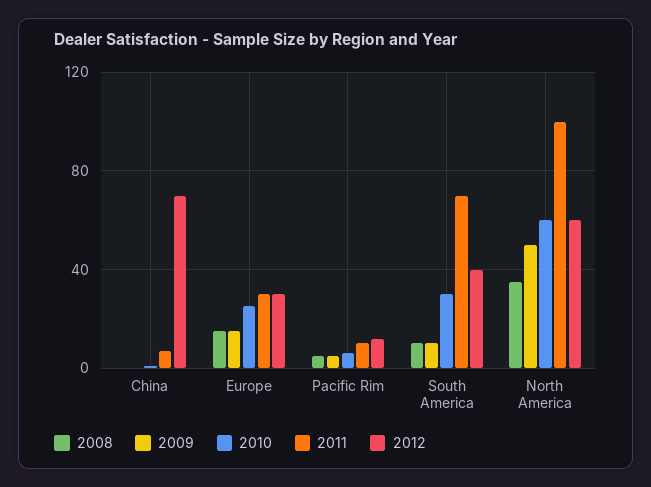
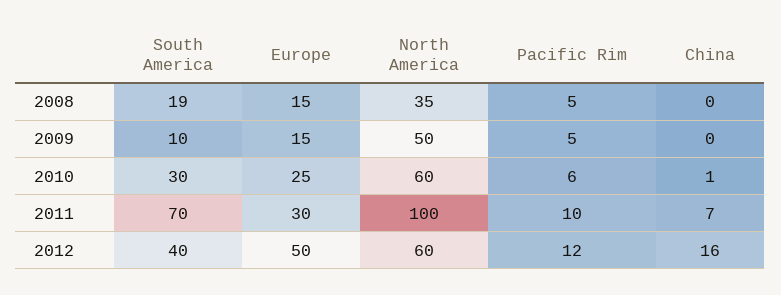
  {
    "2008": {
      "China": 0,
      "Europe": 15,
      "Pacific Rim": 5,
-     "South America": 10,
+     "South America": 19,
      "North America": 35
    },
    "2009": {
      "China": 0,
      "Europe": 15,
      "Pacific Rim": 5,
      "South America": 10,
      "North America": 50
    },
    "2010": {
      "China": 1,
      "Europe": 25,
      "Pacific Rim": 6,
      "South America": 30,
      "North America": 60
    },
    "2011": {
      "China": 7,
      "Europe": 30,
      "Pacific Rim": 10,
      "South America": 70,
      "North America": 100
    },
    "2012": {
-     "China": 70,
+     "China": 16,
-     "Europe": 30,
+     "Europe": 50,
      "Pacific Rim": 12,
      "South America": 40,
      "North America": 60
    }
  }

